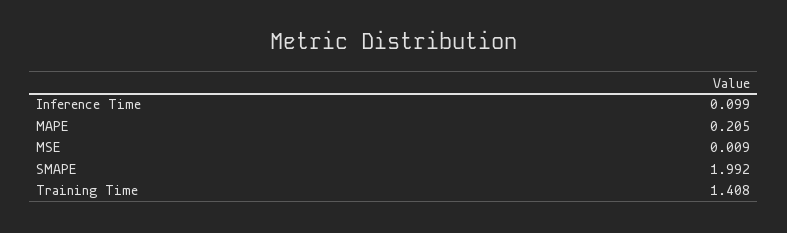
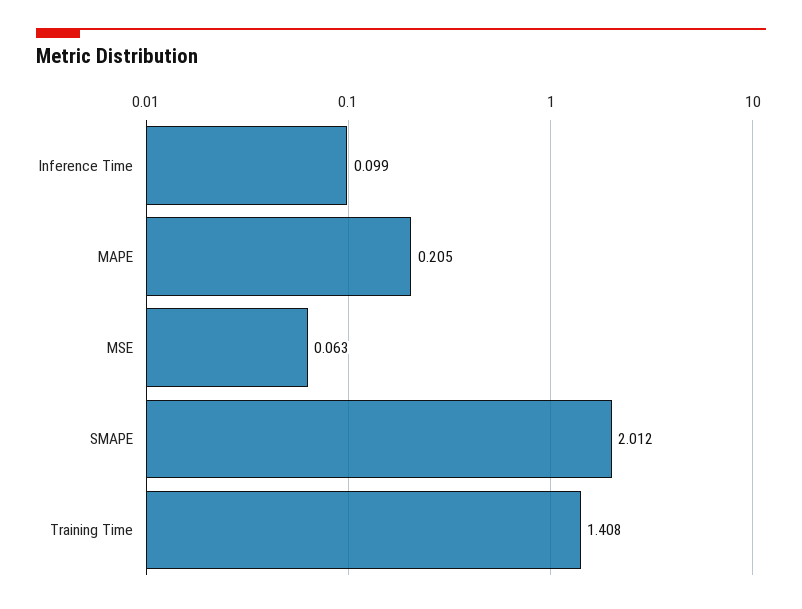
  {
    "Inference Time": 0.099,
    "MAPE": 0.205,
-   "MSE": 0.009,
+   "MSE": 0.063,
-   "SMAPE": 1.992,
+   "SMAPE": 2.012,
    "Training Time": 1.408
  }

